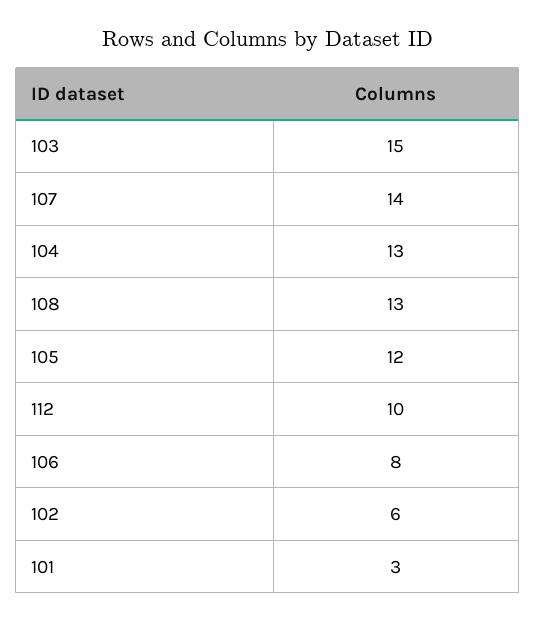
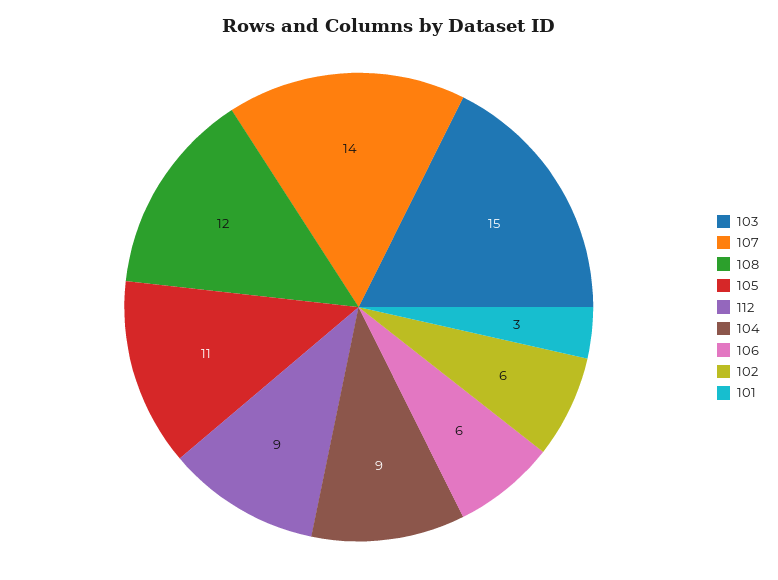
  {
    "103": 15,
    "107": 14,
-   "104": 13,
+   "104": 9,
-   "108": 13,
+   "108": 12,
-   "105": 12,
+   "105": 11,
-   "112": 10,
+   "112": 9,
-   "106": 8,
+   "106": 6,
    "102": 6,
    "101": 3
  }

